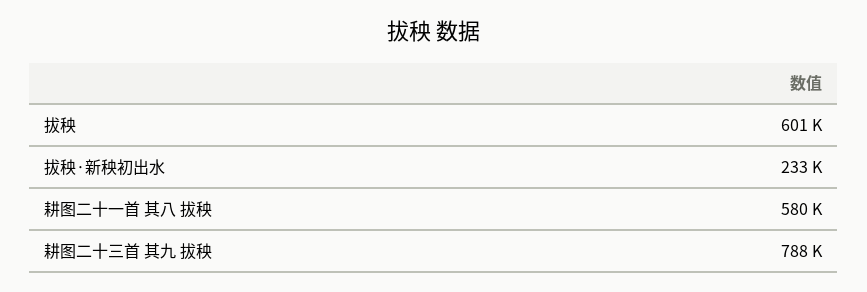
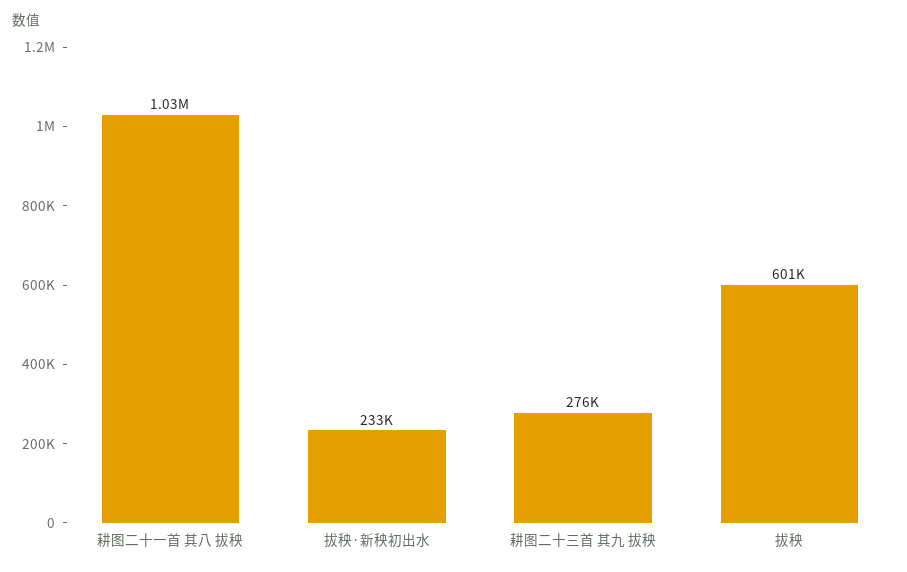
  {
    "拔秧": 601000,
    "拔秧·新秧初出水": 233000,
-   "耕图二十一首 其八 拔秧": 580000,
+   "耕图二十一首 其八 拔秧": 1030000,
-   "耕图二十三首 其九 拔秧": 788000
+   "耕图二十三首 其九 拔秧": 276000
  }

